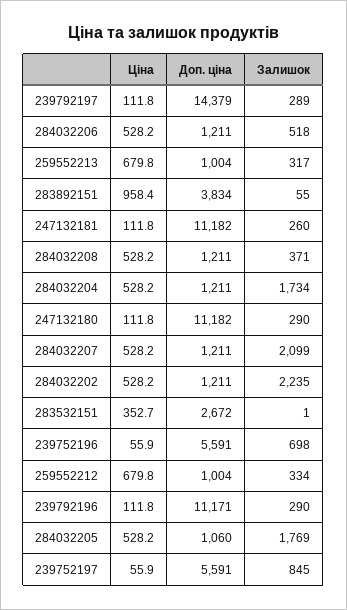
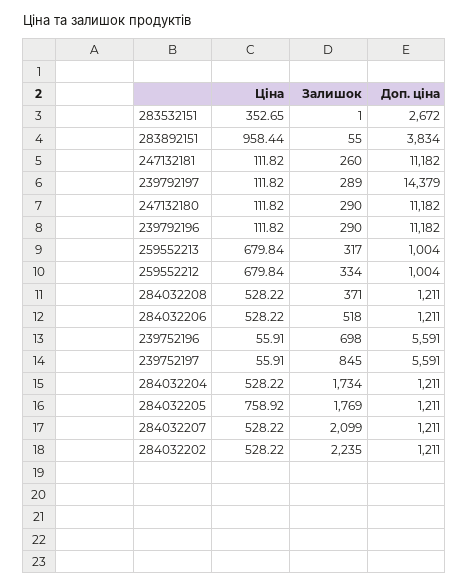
  {
    "Ціна": {
      "239792197": 111.82,
      "284032206": 528.22,
      "259552213": 679.84,
      "283892151": 958.44,
      "247132181": 111.82,
      "284032208": 528.22,
      "284032204": 528.22,
      "247132180": 111.82,
      "284032207": 528.22,
      "284032202": 528.22,
      "283532151": 352.65,
      "239752196": 55.91,
      "259552212": 679.84,
      "239792196": 111.82,
-     "284032205": 528.2,
+     "284032205": 758.92,
      "239752197": 55.91
    },
    "Доп. ціна": {
      "239792197": 14379,
      "284032206": 1211,
      "259552213": 1004,
      "283892151": 3834,
      "247132181": 11182,
      "284032208": 1211,
      "284032204": 1211,
      "247132180": 11182,
      "284032207": 1211,
      "284032202": 1211,
      "283532151": 2672,
      "239752196": 5591,
      "259552212": 1004,
-     "239792196": 11171,
+     "239792196": 11182,
-     "284032205": 1060,
+     "284032205": 1211,
      "239752197": 5591
    },
    "Залишок": {
      "239792197": 289,
      "284032206": 518,
      "259552213": 317,
      "283892151": 55,
      "247132181": 260,
      "284032208": 371,
      "284032204": 1734,
      "247132180": 290,
      "284032207": 2099,
      "284032202": 2235,
      "283532151": 1,
      "239752196": 698,
      "259552212": 334,
      "239792196": 290,
      "284032205": 1769,
      "239752197": 845
    }
  }

